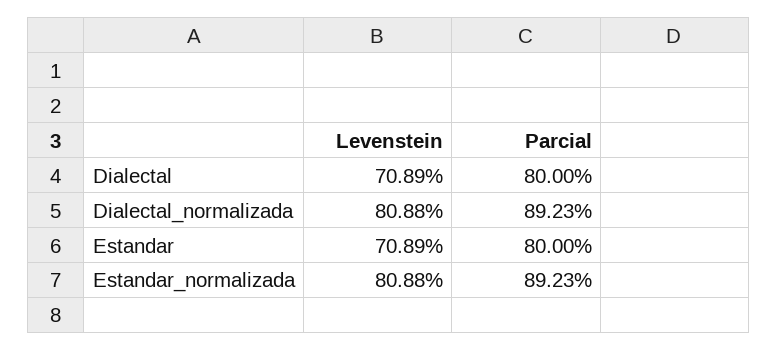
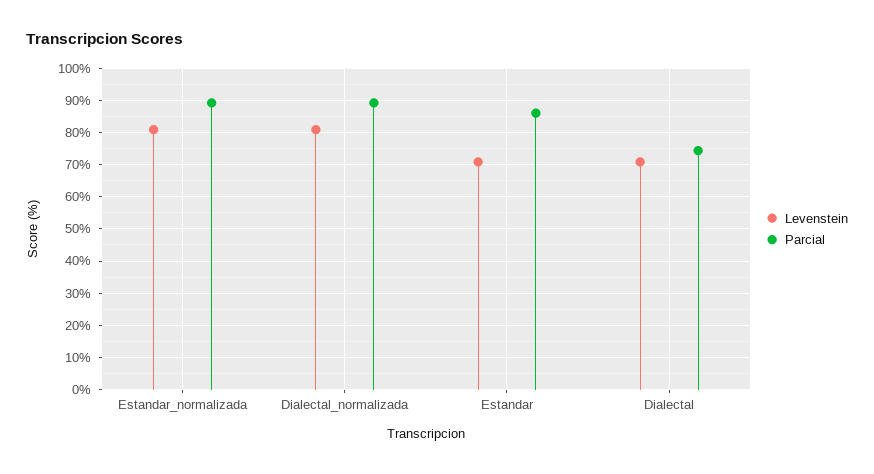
  {
    "Levenstein": {
      "Dialectal": 70.89,
      "Dialectal_normalizada": 80.88,
      "Estandar": 70.89,
      "Estandar_normalizada": 80.88
    },
    "Parcial": {
-     "Dialectal": 80,
+     "Dialectal": 74,
      "Dialectal_normalizada": 89.23,
-     "Estandar": 80,
+     "Estandar": 86,
      "Estandar_normalizada": 89.23
    }
  }

